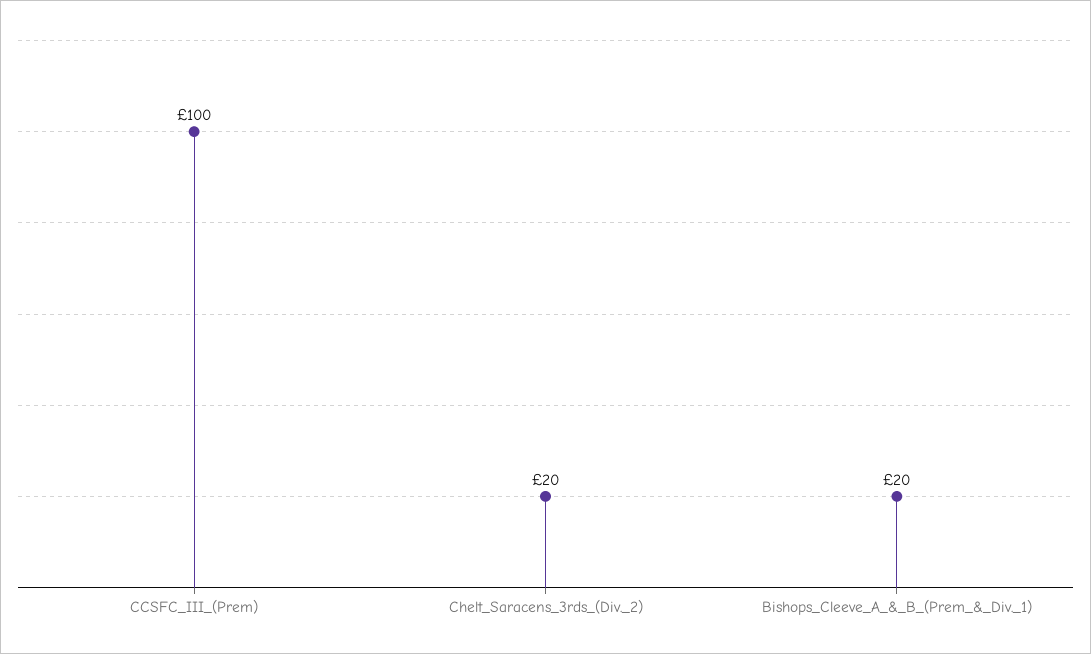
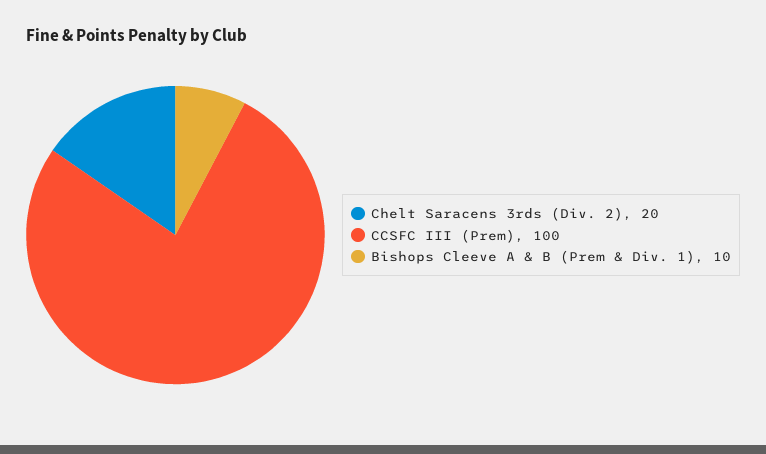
  {
    "CCSFC_III_(Prem)": 100,
    "Chelt_Saracens_3rds_(Div._2)": 20,
-   "Bishops_Cleeve_A_&_B_(Prem_&_Div._1)": 20
+   "Bishops_Cleeve_A_&_B_(Prem_&_Div._1)": 10
  }

